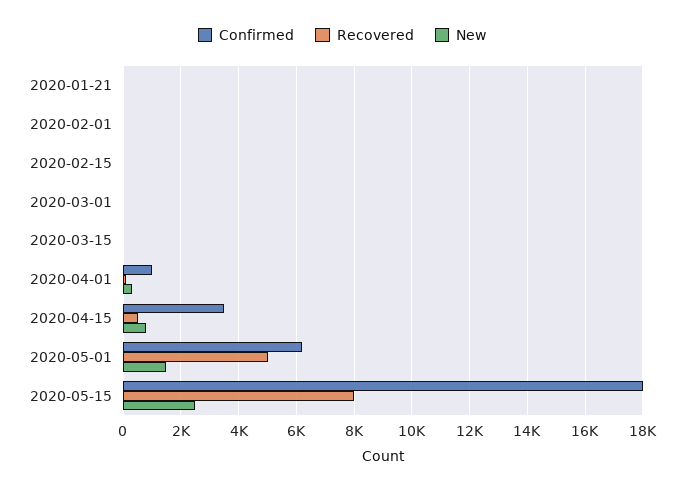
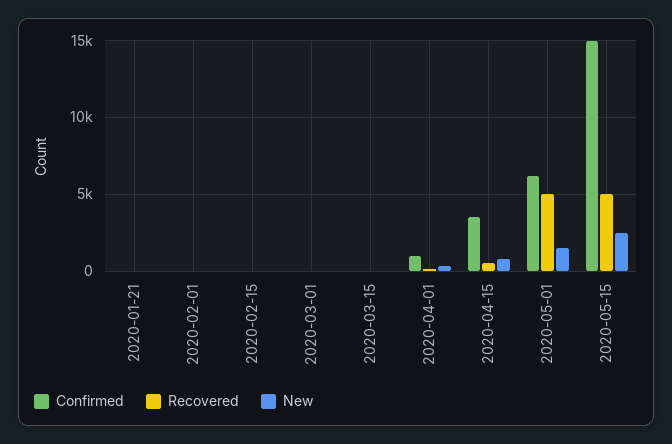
  {
    "Confirmed": {
      "2020-01-21": 0,
      "2020-02-01": 0,
      "2020-02-15": 0,
      "2020-03-01": 0,
      "2020-03-15": 0,
      "2020-04-01": 1000,
      "2020-04-15": 3500,
      "2020-05-01": 6250,
-     "2020-05-15": 18000
+     "2020-05-15": 15000
    },
    "Recovered": {
      "2020-01-21": 0,
      "2020-02-01": 0,
      "2020-02-15": 0,
      "2020-03-01": 0,
      "2020-03-15": 0,
      "2020-04-01": 0,
      "2020-04-15": 500,
      "2020-05-01": 5000,
-     "2020-05-15": 8000
+     "2020-05-15": 5000
    },
    "New": {
      "2020-01-21": 0,
      "2020-02-01": 0,
      "2020-02-15": 0,
      "2020-03-01": 0,
      "2020-03-15": 0,
      "2020-04-01": 250,
      "2020-04-15": 750,
      "2020-05-01": 1500,
      "2020-05-15": 2500
    }
  }

